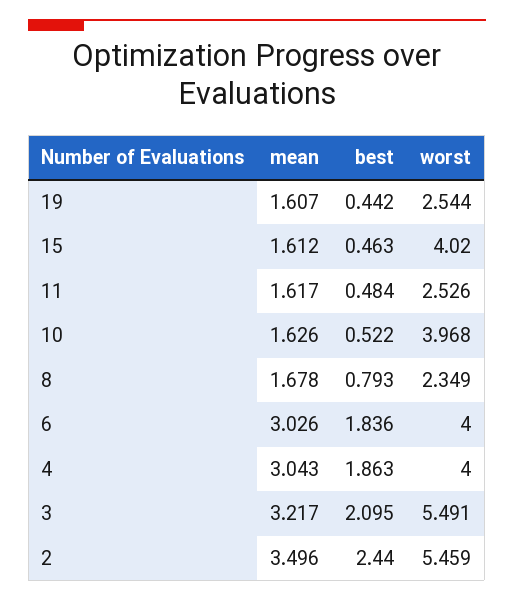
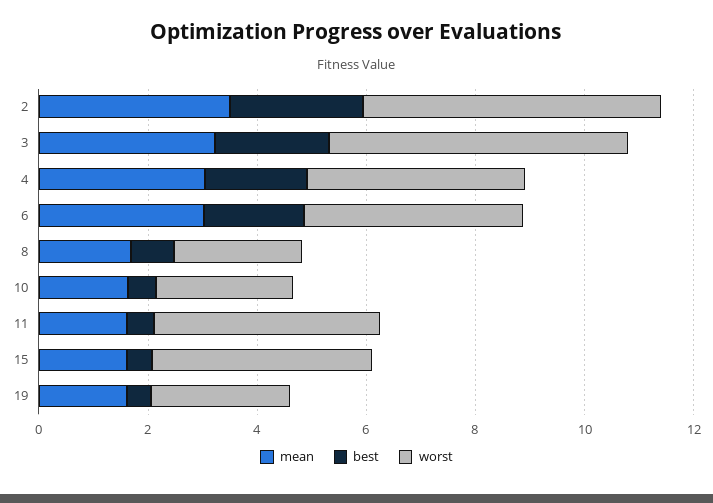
  {
    "mean": {
      "19": 1.607,
      "15": 1.612,
      "11": 1.617,
      "10": 1.626,
      "8": 1.678,
      "6": 3.026,
      "4": 3.043,
      "3": 3.217,
      "2": 3.496
    },
    "best": {
      "19": 0.442,
      "15": 0.463,
      "11": 0.484,
      "10": 0.522,
      "8": 0.793,
      "6": 1.836,
      "4": 1.863,
      "3": 2.095,
      "2": 2.44
    },
    "worst": {
      "19": 2.544,
      "15": 4.02,
-     "11": 2.526,
+     "11": 4,
-     "10": 3.968,
+     "10": 2.5,
      "8": 2.349,
      "6": 4,
      "4": 4,
      "3": 5.491,
      "2": 5.459
    }
  }

